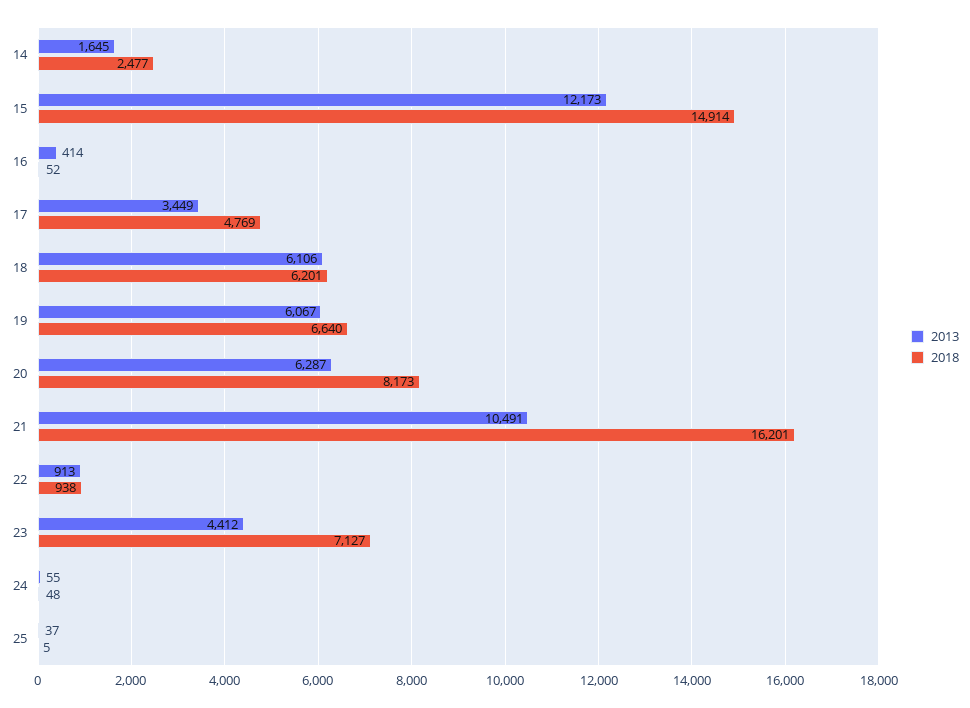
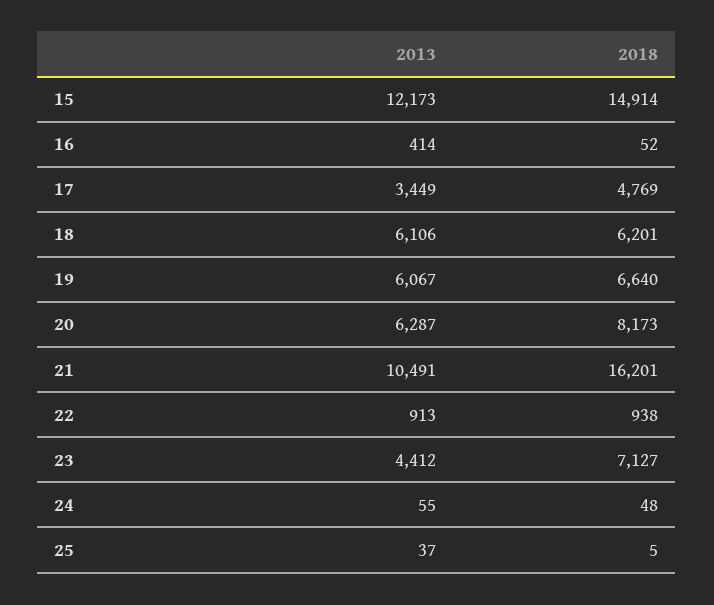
  {
    "2013": {
-     "14": 1645,
      "15": 12173,
      "16": 414,
      "17": 3449,
      "18": 6106,
      "19": 6067,
      "20": 6287,
      "21": 10491,
      "22": 913,
      "23": 4412,
      "24": 55,
      "25": 37
    },
    "2018": {
-     "14": 2477,
      "15": 14914,
      "16": 52,
      "17": 4769,
      "18": 6201,
      "19": 6640,
      "20": 8173,
      "21": 16201,
      "22": 938,
      "23": 7127,
      "24": 48,
      "25": 5
    }
  }

